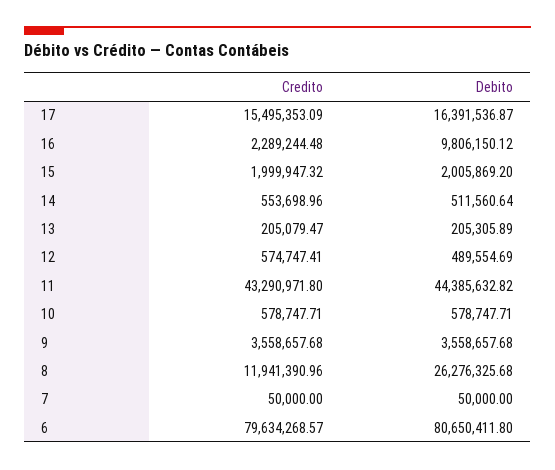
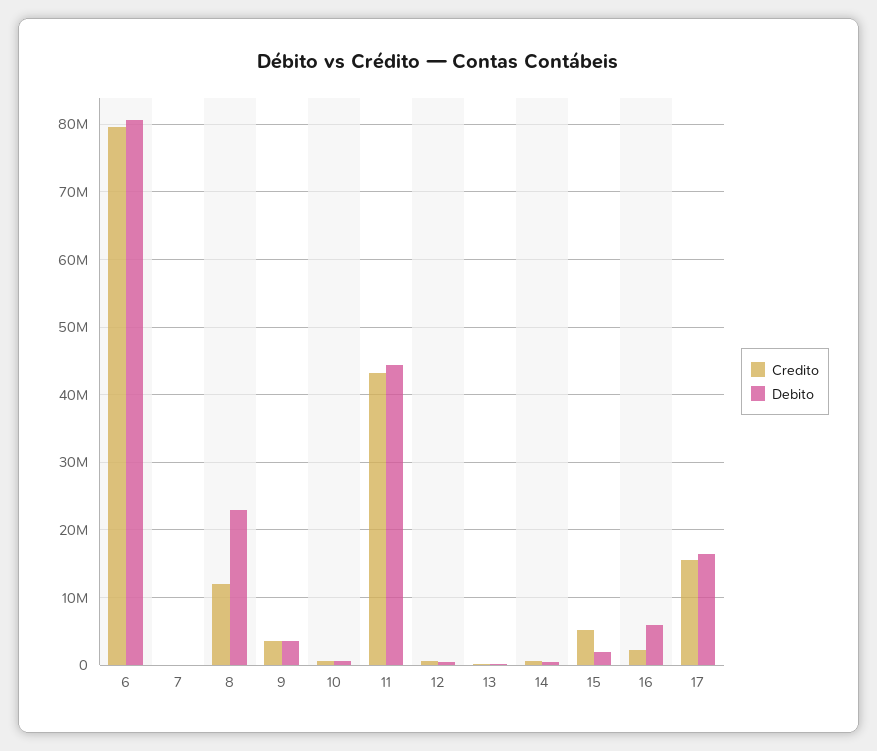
  {
    "Credito": {
      "17": 15495353.09,
      "16": 2289244.48,
-     "15": 1999947.32,
+     "15": 5000000,
      "14": 553698.96,
      "13": 205079.47,
      "12": 574747.41,
      "11": 43290971.8,
      "10": 578747.71,
      "9": 3558657.68,
      "8": 11941390.96,
      "7": 50000,
      "6": 79634268.57
    },
    "Debito": {
      "17": 16391536.87,
-     "16": 9806150.12,
+     "16": 6000000,
      "15": 2005869.2,
      "14": 511560.64,
      "13": 205305.89,
      "12": 489554.69,
      "11": 44385632.82,
      "10": 578747.71,
      "9": 3558657.68,
-     "8": 26276325.68,
+     "8": 23000000,
      "7": 50000,
      "6": 80650411.8
    }
  }

